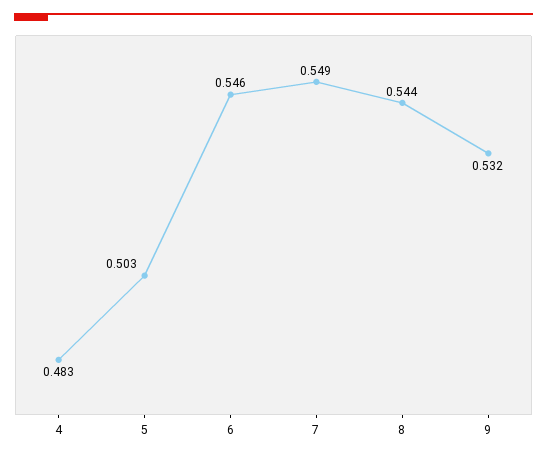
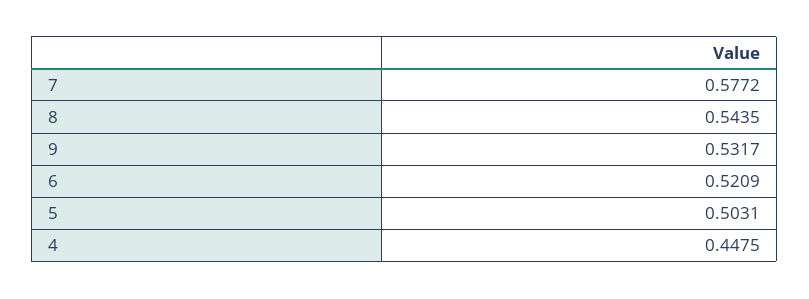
  {
-   "4": 0.483,
+   "4": 0.4475,
    "5": 0.5031,
-   "6": 0.546,
+   "6": 0.5209,
-   "7": 0.549,
+   "7": 0.5772,
    "8": 0.5435,
    "9": 0.5317
  }

